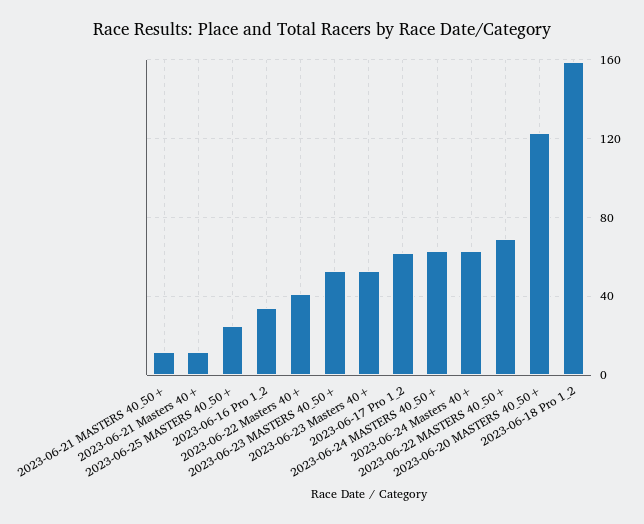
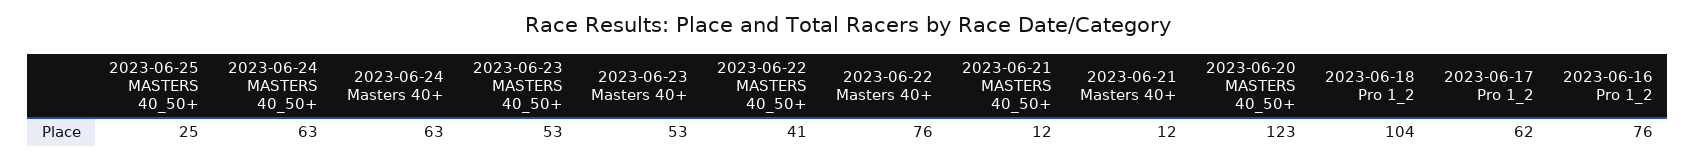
  {
    "2023-06-21 MASTERS 40_50+": 12,
    "2023-06-21 Masters 40+": 12,
    "2023-06-25 MASTERS 40_50+": 25,
-   "2023-06-16 Pro 1_2": 35,
+   "2023-06-16 Pro 1_2": 76,
-   "2023-06-22 Masters 40+": 40,
+   "2023-06-22 Masters 40+": 76,
    "2023-06-23 MASTERS 40_50+": 53,
    "2023-06-23 Masters 40+": 53,
    "2023-06-17 Pro 1_2": 62,
    "2023-06-24 MASTERS 40_50+": 63,
    "2023-06-24 Masters 40+": 63,
-   "2023-06-22 MASTERS 40_50+": 70,
+   "2023-06-22 MASTERS 40_50+": 41,
    "2023-06-20 MASTERS 40_50+": 123,
-   "2023-06-18 Pro 1_2": 160
+   "2023-06-18 Pro 1_2": 104
  }

